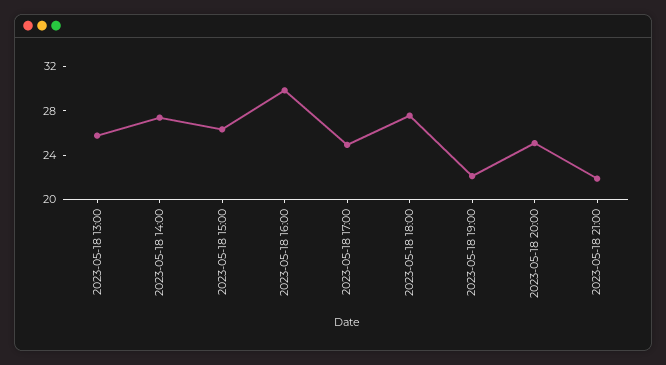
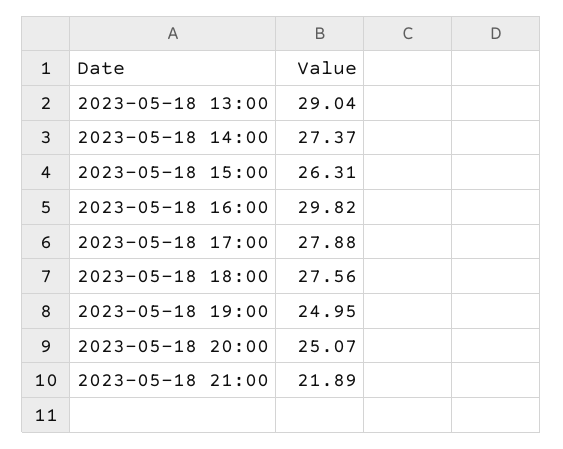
  {
-   "2023-05-18 13:00": 26,
+   "2023-05-18 13:00": 29.04,
    "2023-05-18 14:00": 27.37,
    "2023-05-18 15:00": 26.31,
    "2023-05-18 16:00": 29.82,
-   "2023-05-18 17:00": 25,
+   "2023-05-18 17:00": 27.88,
    "2023-05-18 18:00": 27.56,
-   "2023-05-18 19:00": 22,
+   "2023-05-18 19:00": 24.95,
    "2023-05-18 20:00": 25.07,
    "2023-05-18 21:00": 21.89
  }

